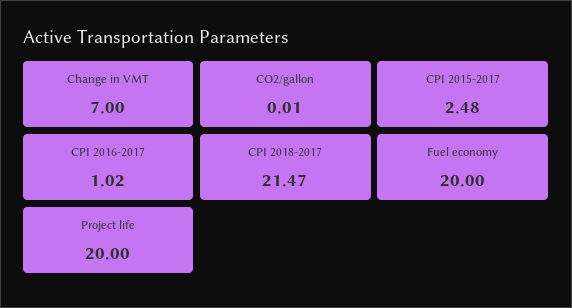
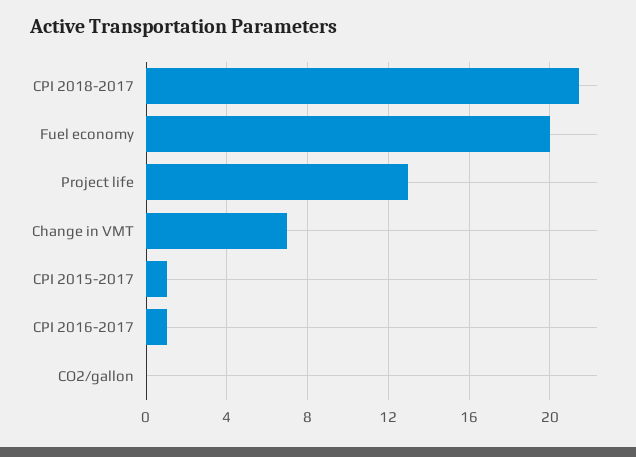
  {
    "Change in VMT": 7,
    "CO2/gallon": 0.01,
-   "CPI 2015-2017": 2.48,
+   "CPI 2015-2017": 1,
    "CPI 2016-2017": 1.02,
    "CPI 2018-2017": 21.47,
    "Fuel economy": 20,
-   "Project life": 20
+   "Project life": 13
  }

